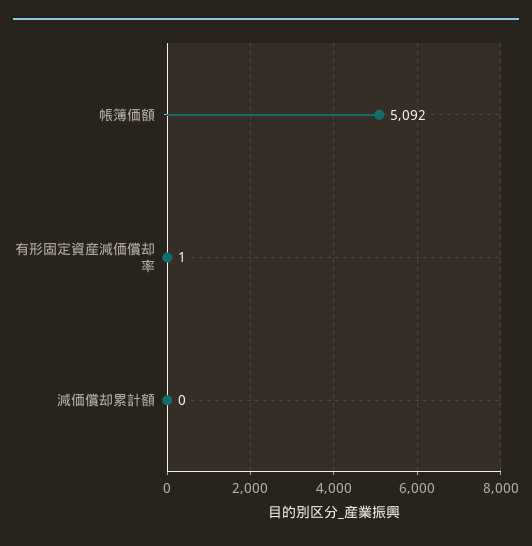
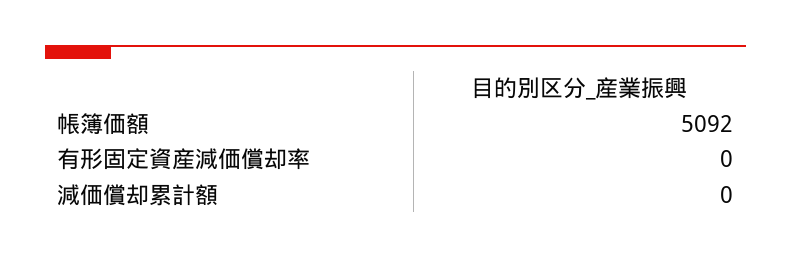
  {
    "帳簿価額": 5092,
-   "有形固定資産減価償却率": 1,
+   "有形固定資産減価償却率": 0,
    "減価償却累計額": 0
  }

